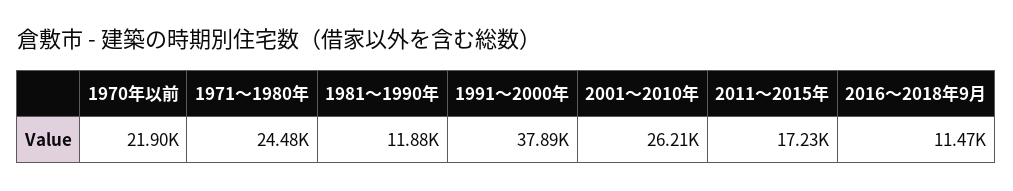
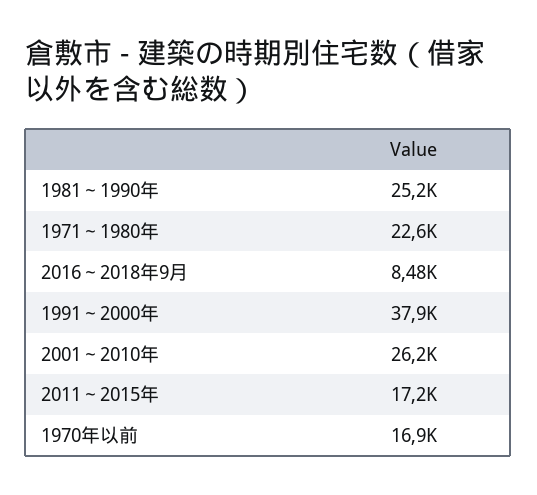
  {
-   "1970年以前": 21900,
+   "1970年以前": 16900,
-   "1971～1980年": 24480,
+   "1971～1980年": 22600,
-   "1981～1990年": 11880,
+   "1981～1990年": 25200,
    "1991～2000年": 37890,
    "2001～2010年": 26210,
    "2011～2015年": 17230,
-   "2016～2018年9月": 11470
+   "2016～2018年9月": 8480
  }

